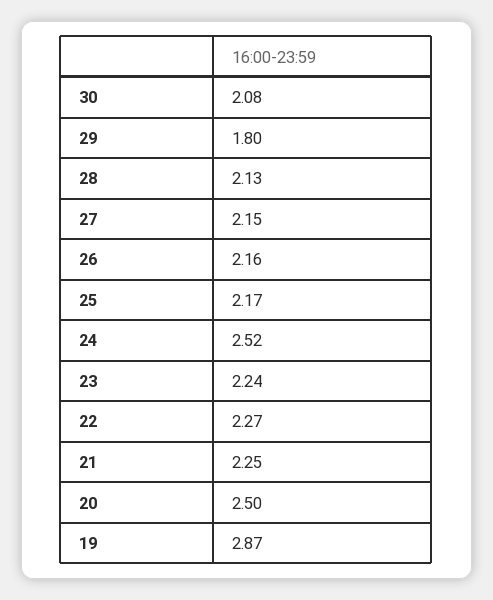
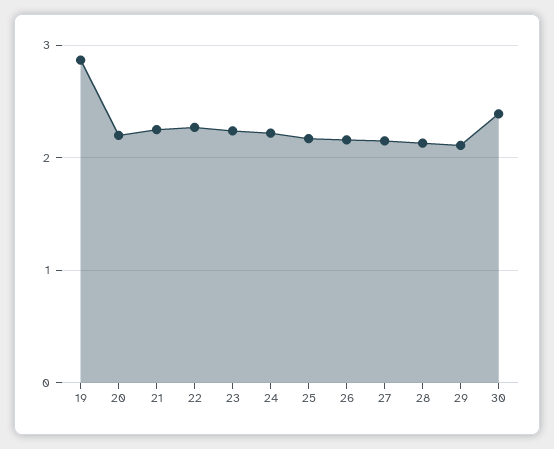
  {
-   "30": 2.08,
+   "30": 2.4,
-   "29": 1.8,
+   "29": 2.1,
    "28": 2.13,
    "27": 2.15,
    "26": 2.16,
    "25": 2.17,
-   "24": 2.52,
+   "24": 2.2,
    "23": 2.24,
    "22": 2.27,
    "21": 2.25,
-   "20": 2.5,
+   "20": 2.2,
    "19": 2.87
  }

